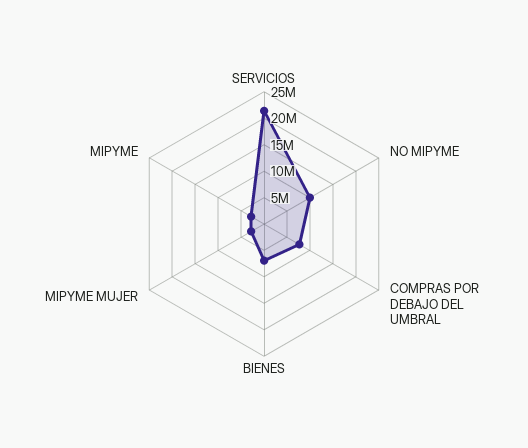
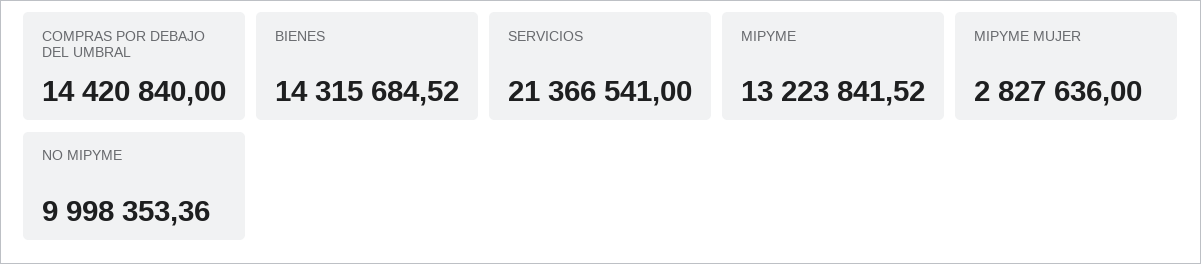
  {
    "SERVICIOS": 21366541,
    "NO MIPYME": 9998353.36,
-   "COMPRAS POR DEBAJO DEL UMBRAL": 7500000,
+   "COMPRAS POR DEBAJO DEL UMBRAL": 14420840,
-   "BIENES": 7500000,
+   "BIENES": 14315684.52,
    "MIPYME MUJER": 2827636,
-   "MIPYME": 2500000
+   "MIPYME": 13223841.52
  }

